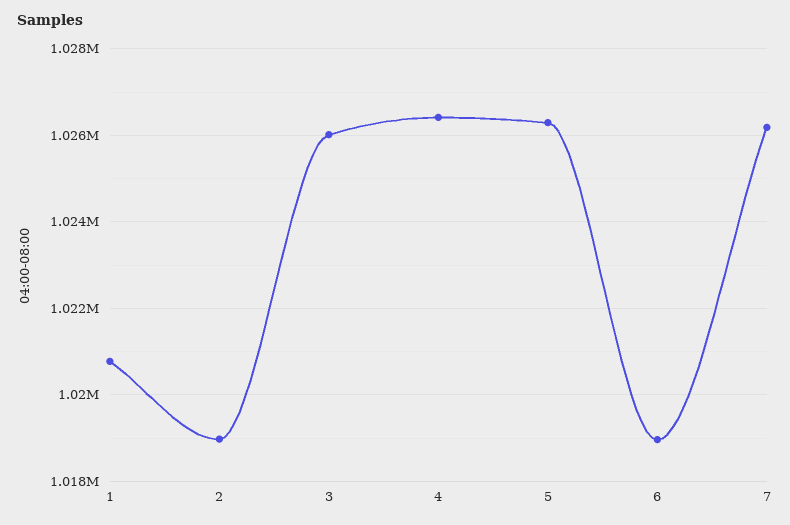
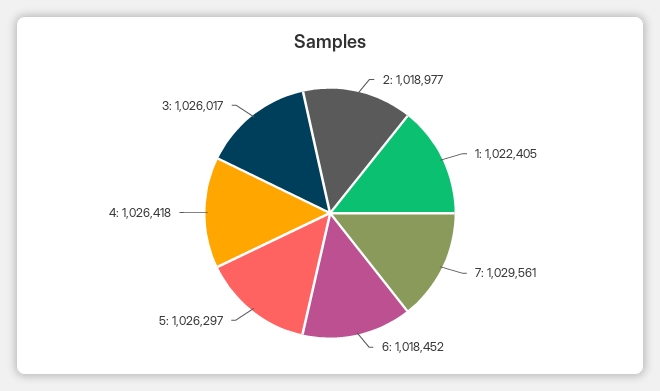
  {
-   "1": 1020800,
+   "1": 1022405,
    "2": 1018977,
    "3": 1026017,
    "4": 1026418,
    "5": 1026297,
-   "6": 1019000,
+   "6": 1018452,
-   "7": 1026200
+   "7": 1029561
  }

